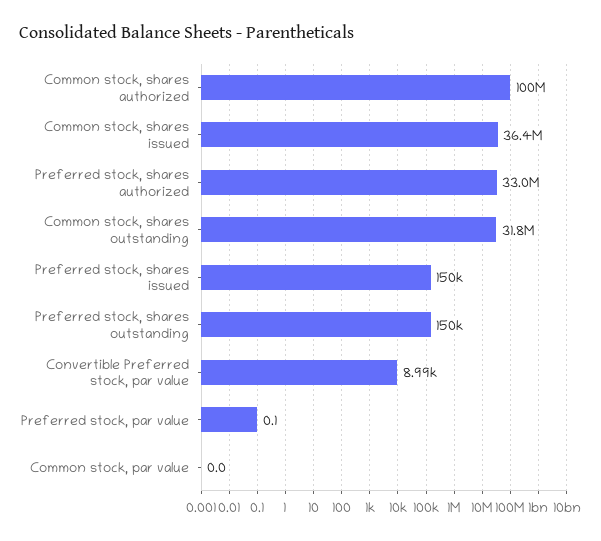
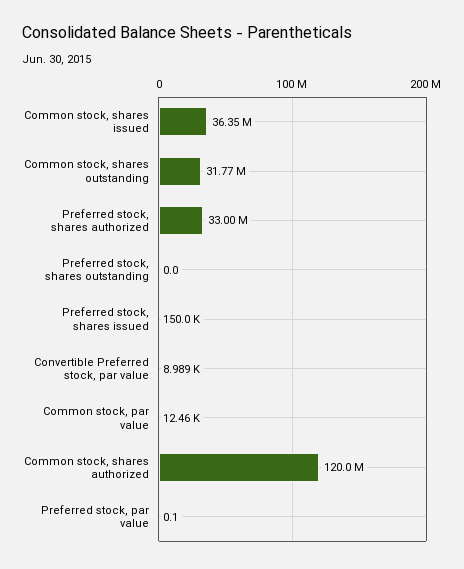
  {
-   "Common stock, shares authorized": 100000000,
+   "Common stock, shares authorized": 120000000,
    "Common stock, shares issued": 36350000,
    "Preferred stock, shares authorized": 33000000,
    "Common stock, shares outstanding": 31770000,
    "Preferred stock, shares issued": 150000,
-   "Preferred stock, shares outstanding": 150000,
+   "Preferred stock, shares outstanding": 0,
    "Convertible Preferred stock, par value": 8989,
    "Preferred stock, par value": 0.1,
-   "Common stock, par value": 0
+   "Common stock, par value": 12460
  }

